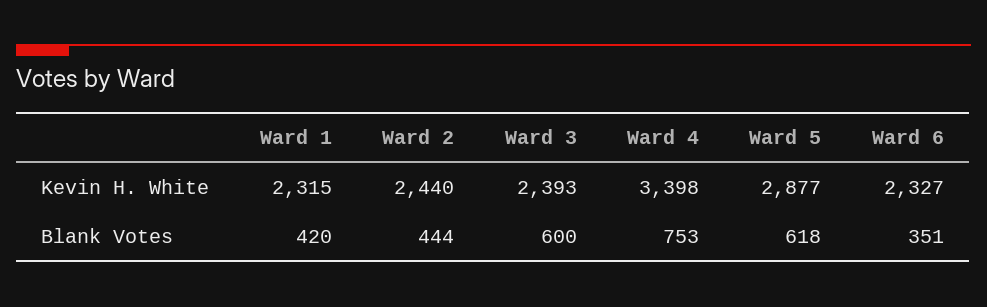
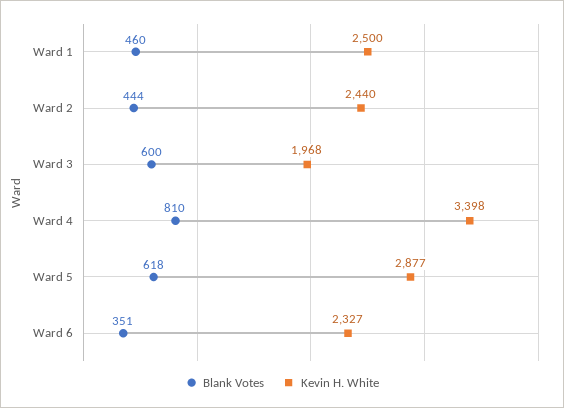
  {
    "Kevin H. White": {
-     "Ward 1": 2315,
+     "Ward 1": 2500,
      "Ward 2": 2440,
-     "Ward 3": 2393,
+     "Ward 3": 1968,
      "Ward 4": 3398,
      "Ward 5": 2877,
      "Ward 6": 2327
    },
    "Blank Votes": {
-     "Ward 1": 420,
+     "Ward 1": 460,
      "Ward 2": 444,
      "Ward 3": 600,
-     "Ward 4": 753,
+     "Ward 4": 810,
      "Ward 5": 618,
      "Ward 6": 351
    }
  }

